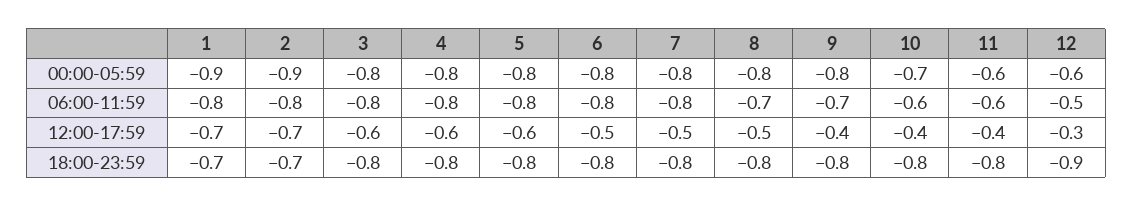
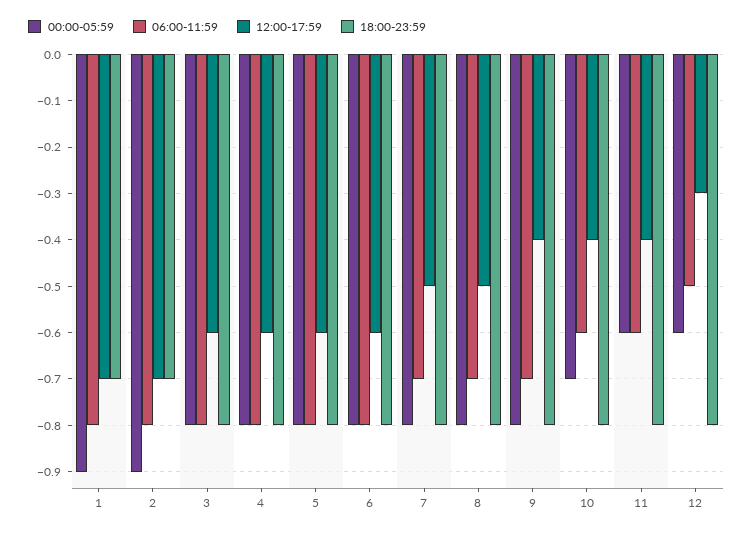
  {
    "00:00-05:59": {
      "1": -0.9,
      "2": -0.9,
      "3": -0.8,
      "4": -0.8,
      "5": -0.8,
      "6": -0.8,
      "7": -0.8,
      "8": -0.8,
      "9": -0.8,
      "10": -0.7,
      "11": -0.6,
      "12": -0.6
    },
    "06:00-11:59": {
      "1": -0.8,
      "2": -0.8,
      "3": -0.8,
      "4": -0.8,
      "5": -0.8,
      "6": -0.8,
-     "7": -0.8,
+     "7": -0.7,
      "8": -0.7,
      "9": -0.7,
      "10": -0.6,
      "11": -0.6,
      "12": -0.5
    },
    "12:00-17:59": {
      "1": -0.7,
      "2": -0.7,
      "3": -0.6,
      "4": -0.6,
      "5": -0.6,
-     "6": -0.5,
+     "6": -0.6,
      "7": -0.5,
      "8": -0.5,
      "9": -0.4,
      "10": -0.4,
      "11": -0.4,
      "12": -0.3
    },
    "18:00-23:59": {
      "1": -0.7,
      "2": -0.7,
      "3": -0.8,
      "4": -0.8,
      "5": -0.8,
      "6": -0.8,
      "7": -0.8,
      "8": -0.8,
      "9": -0.8,
      "10": -0.8,
      "11": -0.8,
-     "12": -0.9
+     "12": -0.8
    }
  }

